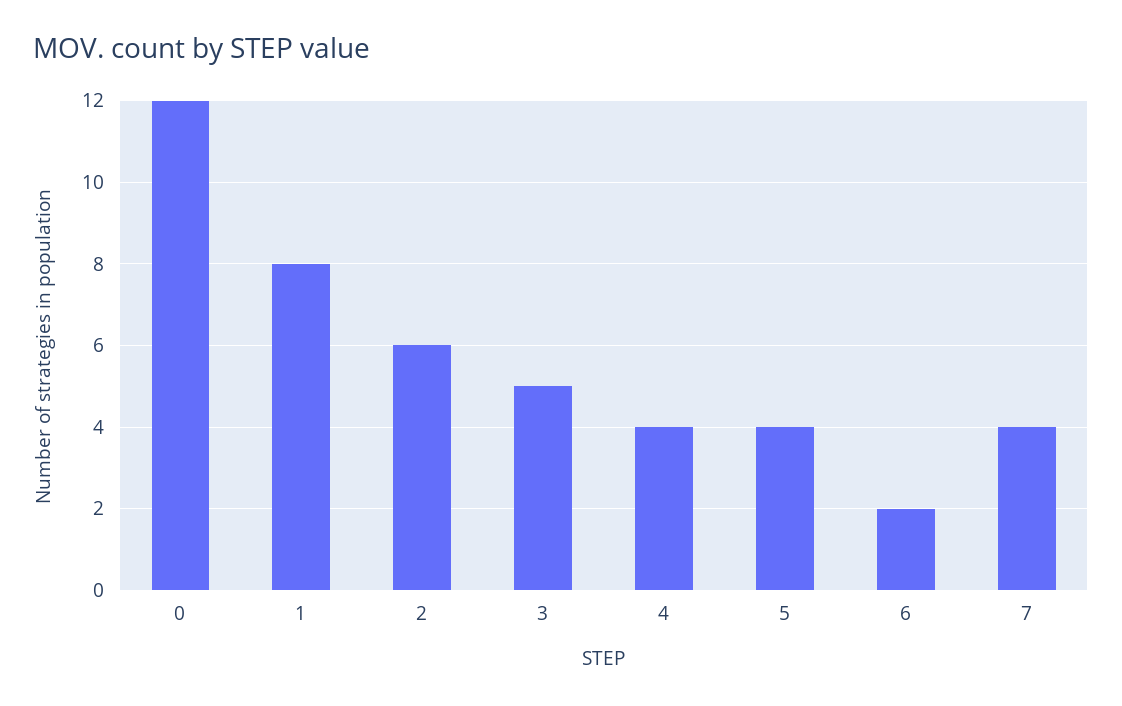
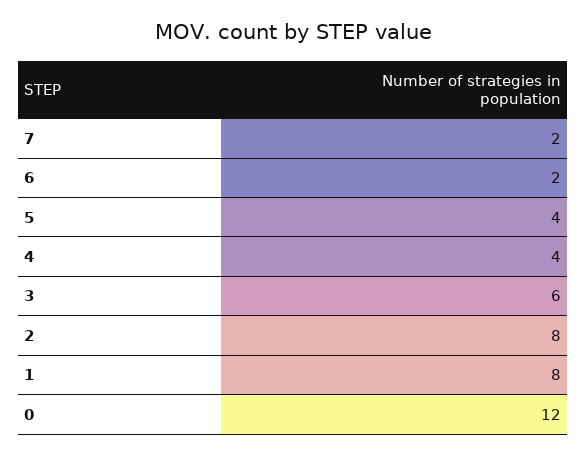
  {
    "0": 12,
    "1": 8,
-   "2": 6,
+   "2": 8,
-   "3": 5,
+   "3": 6,
    "4": 4,
    "5": 4,
    "6": 2,
-   "7": 4
+   "7": 2
  }

